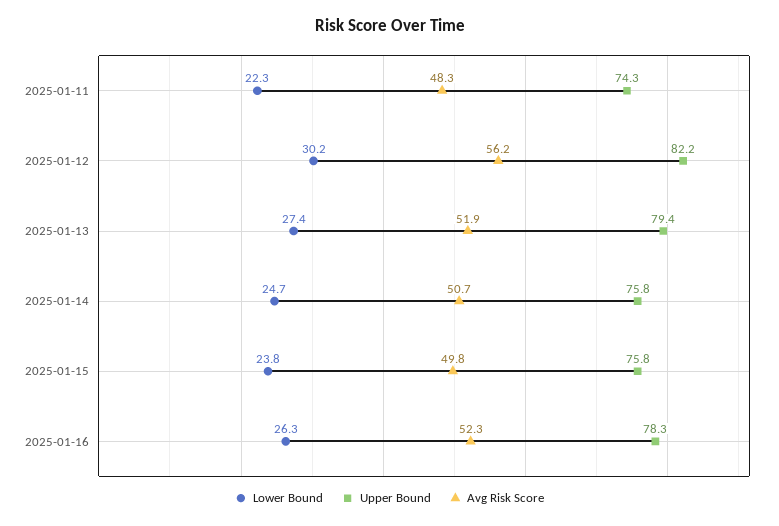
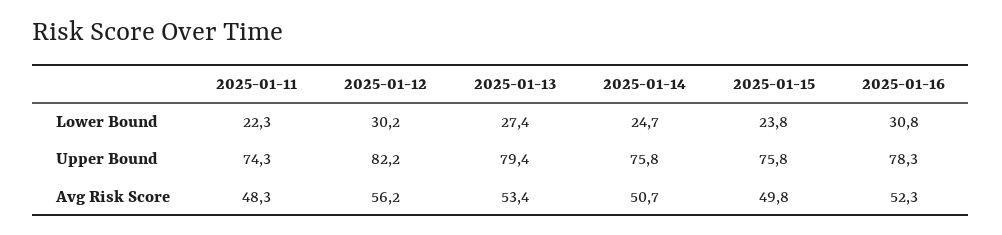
  {
    "Lower Bound": {
      "2025-01-11": 22.3,
      "2025-01-12": 30.2,
      "2025-01-13": 27.4,
      "2025-01-14": 24.7,
      "2025-01-15": 23.8,
-     "2025-01-16": 26.3
+     "2025-01-16": 30.8
    },
    "Upper Bound": {
      "2025-01-11": 74.3,
      "2025-01-12": 82.2,
      "2025-01-13": 79.4,
      "2025-01-14": 75.8,
      "2025-01-15": 75.8,
      "2025-01-16": 78.3
    },
    "Avg Risk Score": {
      "2025-01-11": 48.3,
      "2025-01-12": 56.2,
-     "2025-01-13": 51.9,
+     "2025-01-13": 53.4,
      "2025-01-14": 50.7,
      "2025-01-15": 49.8,
      "2025-01-16": 52.3
    }
  }

